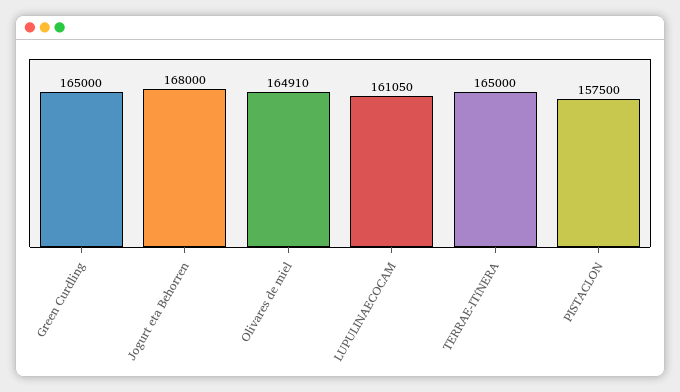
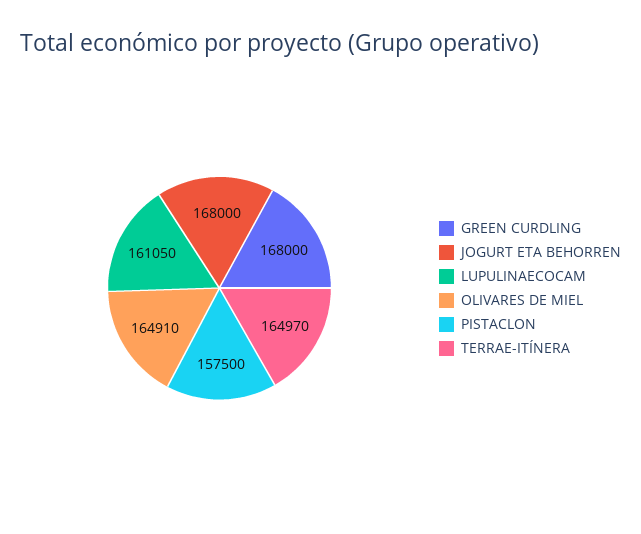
  {
-   "Green Curdling": 165000,
+   "Green Curdling": 168000,
    "Jogurt eta Behorren": 168000,
    "Olivares de miel": 164910,
    "LUPULINAECOCAM": 161050,
-   "TERRAE-ITíNERA": 165000,
+   "TERRAE-ITíNERA": 164970,
    "PISTACLON": 157500
  }

